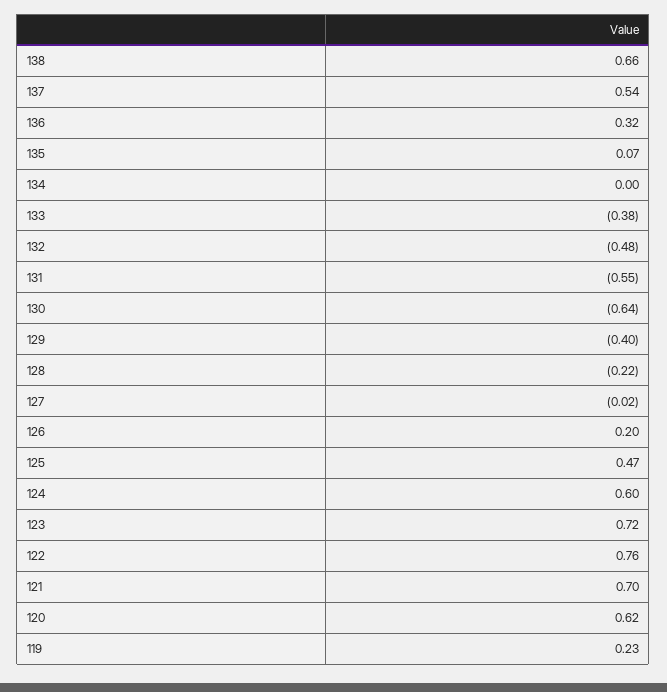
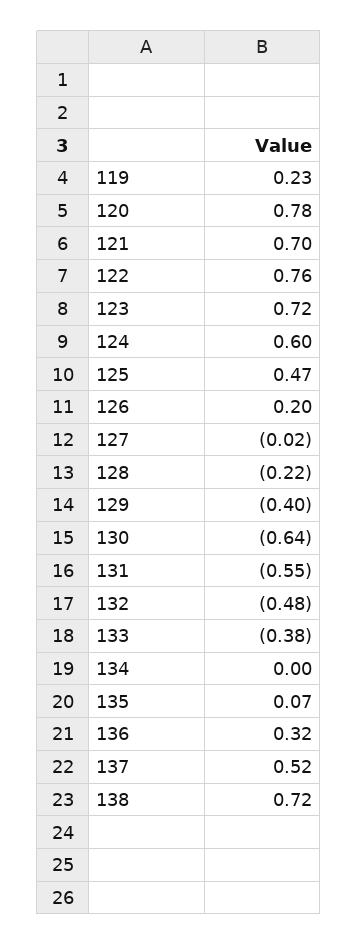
  {
-   "138": 0.66,
+   "138": 0.72,
-   "137": 0.54,
+   "137": 0.52,
    "136": 0.32,
    "135": 0.07,
    "134": 0,
    "133": -0.38,
    "132": -0.48,
    "131": -0.55,
    "130": -0.64,
    "129": -0.4,
    "128": -0.22,
    "127": -0.02,
    "126": 0.2,
    "125": 0.47,
    "124": 0.6,
    "123": 0.72,
    "122": 0.76,
    "121": 0.7,
-   "120": 0.62,
+   "120": 0.78,
    "119": 0.23
  }

